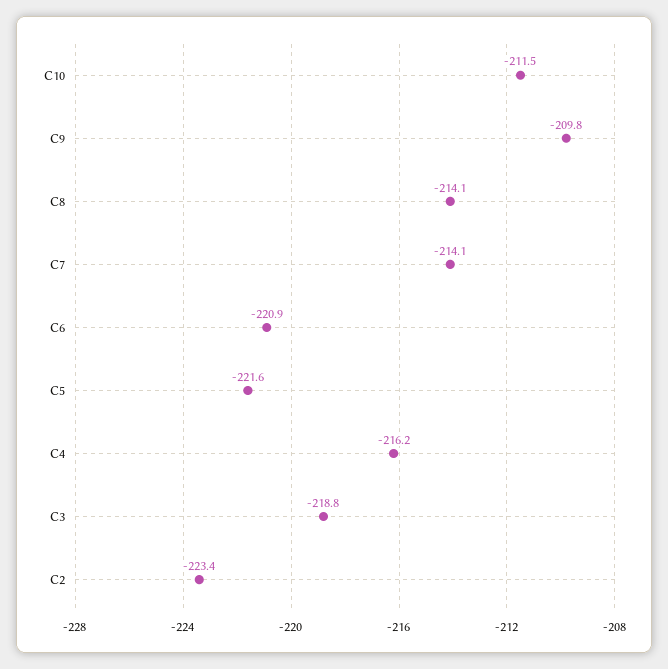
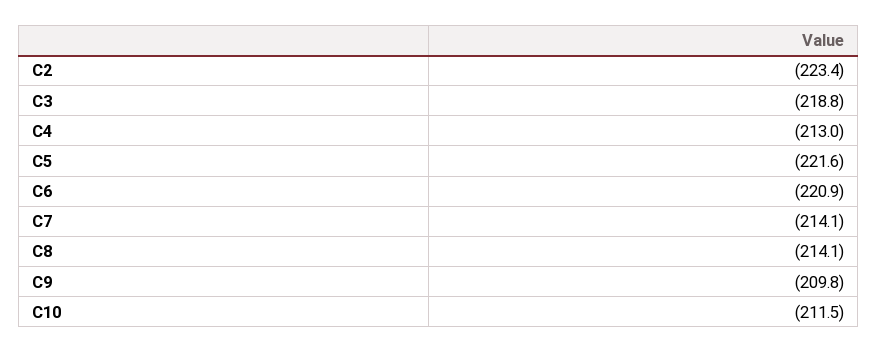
  {
    "C10": -211.5,
    "C9": -209.8,
    "C8": -214.1,
    "C7": -214.1,
    "C6": -220.9,
    "C5": -221.6,
-   "C4": -216.2,
+   "C4": -213,
    "C3": -218.8,
    "C2": -223.4
  }

